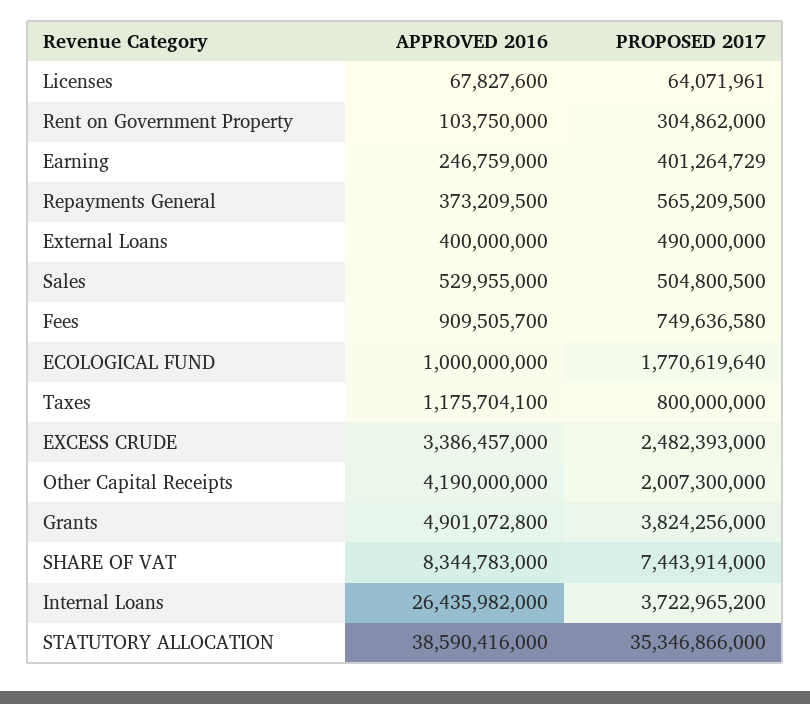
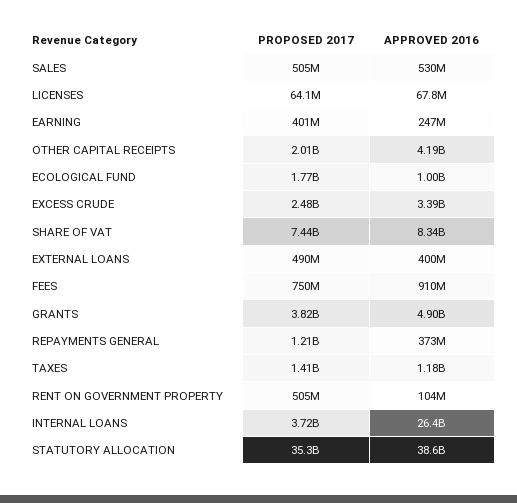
  {
    "APPROVED 2016": {
      "Licenses": 67827600,
      "Rent on Government Property": 103750000,
      "Earning": 246759000,
      "Repayments General": 373209500,
      "External Loans": 400000000,
      "Sales": 529955000,
      "Fees": 909505700,
      "ECOLOGICAL FUND": 1000000000,
      "Taxes": 1175704100,
      "EXCESS CRUDE": 3386457000,
      "Other Capital Receipts": 4190000000,
      "Grants": 4901072800,
      "SHARE OF VAT": 8344783000,
      "Internal Loans": 26435982000,
      "STATUTORY ALLOCATION": 38590416000
    },
    "PROPOSED 2017": {
      "Licenses": 64071961,
-     "Rent on Government Property": 304862000,
+     "Rent on Government Property": 505000000,
      "Earning": 401264729,
-     "Repayments General": 565209500,
+     "Repayments General": 1210000000,
      "External Loans": 490000000,
      "Sales": 504800500,
      "Fees": 749636580,
      "ECOLOGICAL FUND": 1770619640,
-     "Taxes": 800000000,
+     "Taxes": 1410000000,
      "EXCESS CRUDE": 2482393000,
      "Other Capital Receipts": 2007300000,
      "Grants": 3824256000,
      "SHARE OF VAT": 7443914000,
      "Internal Loans": 3722965200,
      "STATUTORY ALLOCATION": 35346866000
    }
  }

